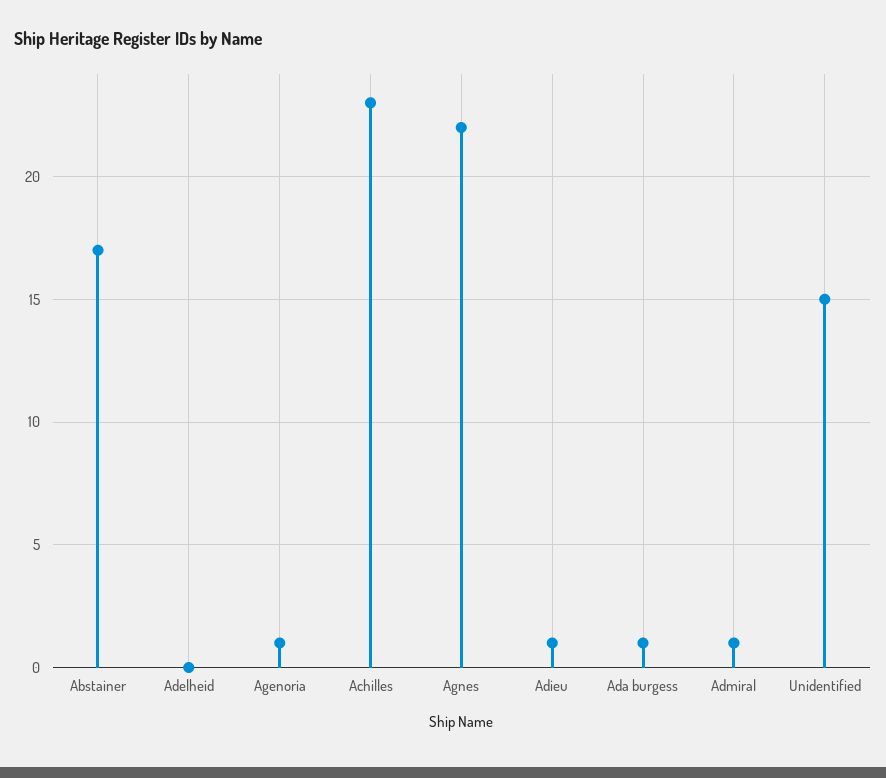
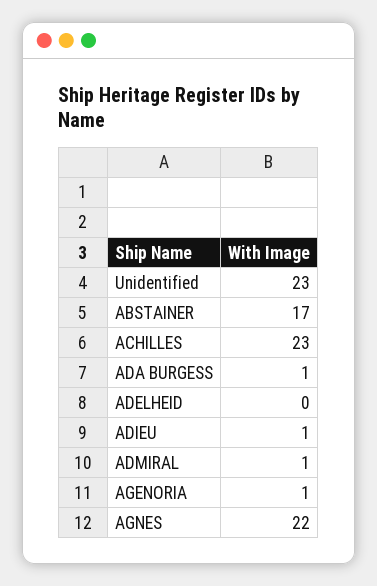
  {
    "Abstainer": 17,
    "Adelheid": 0,
    "Agenoria": 1,
    "Achilles": 23,
    "Agnes": 22,
    "Adieu": 1,
    "Ada burgess": 1,
    "Admiral": 1,
-   "Unidentified": 15
+   "Unidentified": 23
  }

